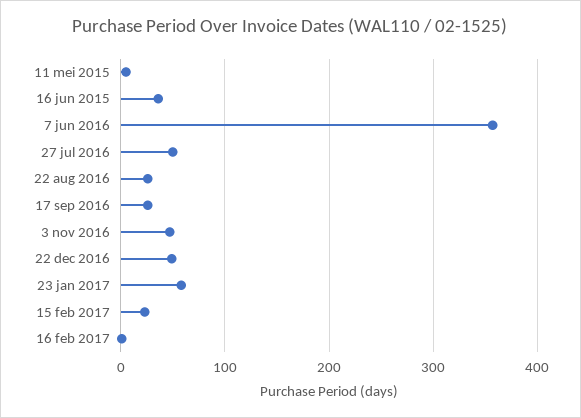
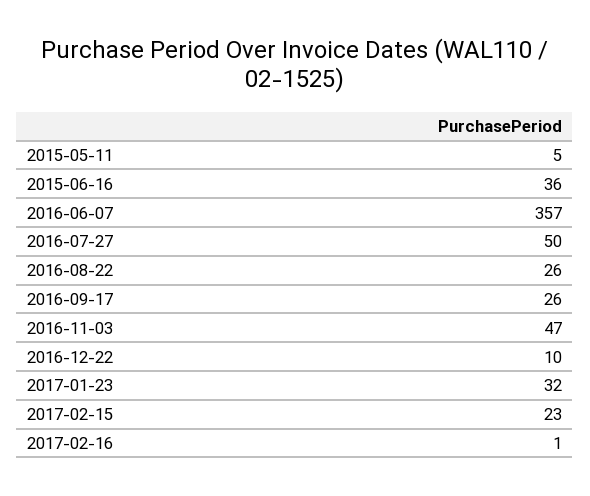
  {
    "11 mei 2015": 5,
    "16 jun 2015": 36,
    "7 jun 2016": 357,
    "27 jul 2016": 50,
    "22 aug 2016": 26,
    "17 sep 2016": 26,
    "3 nov 2016": 47,
-   "22 dec 2016": 50,
+   "22 dec 2016": 10,
-   "23 jan 2017": 60,
+   "23 jan 2017": 32,
    "15 feb 2017": 23,
    "16 feb 2017": 1
  }

